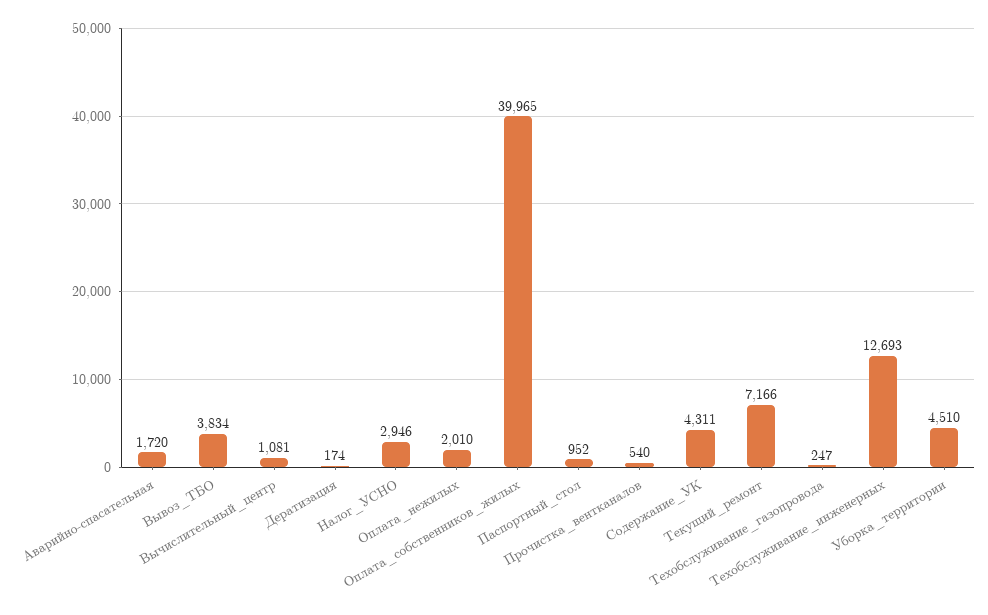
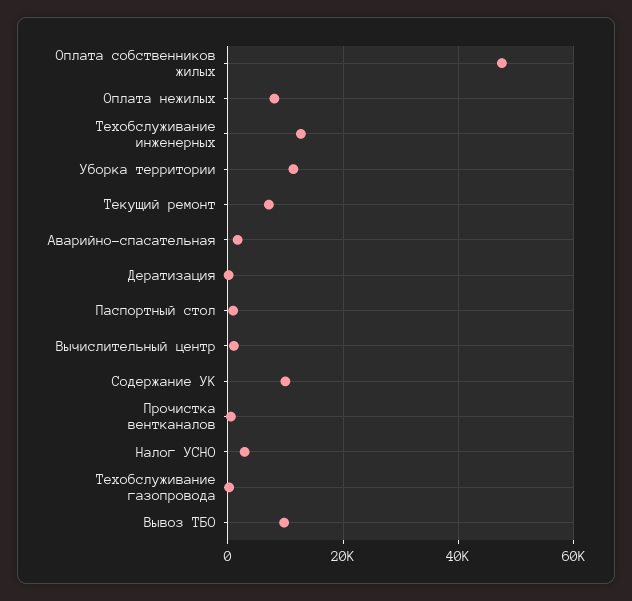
  {
    "Аварийно-спасательная": 1720,
-   "Вывоз_ТБО": 3834,
+   "Вывоз_ТБО": 10000,
    "Вычислительный_центр": 1081,
    "Дератизация": 174,
    "Налог_УСНО": 2946,
-   "Оплата_нежилых": 2010,
+   "Оплата_нежилых": 8000,
-   "Оплата_собственников_жилых": 39965,
+   "Оплата_собственников_жилых": 48000,
    "Паспортный_стол": 952,
    "Прочистка_вентканалов": 540,
-   "Содержание_УК": 4311,
+   "Содержание_УК": 10000,
    "Текущий_ремонт": 7166,
    "Техобслуживание_газопровода": 247,
    "Техобслуживание_инженерных": 12693,
-   "Уборка_территории": 4510
+   "Уборка_территории": 12000
  }

